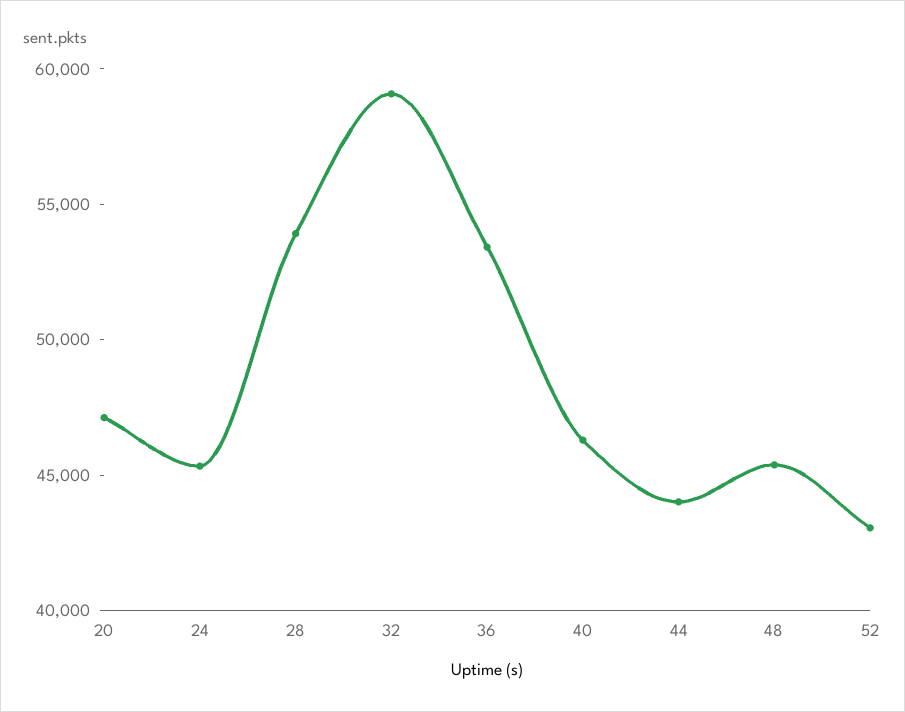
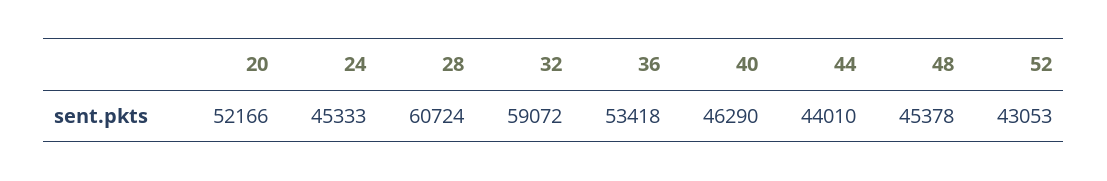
  {
-   "20": 47000,
+   "20": 52166,
    "24": 45333,
-   "28": 54000,
+   "28": 60724,
    "32": 59072,
    "36": 53418,
    "40": 46290,
    "44": 44010,
    "48": 45378,
    "52": 43053
  }

